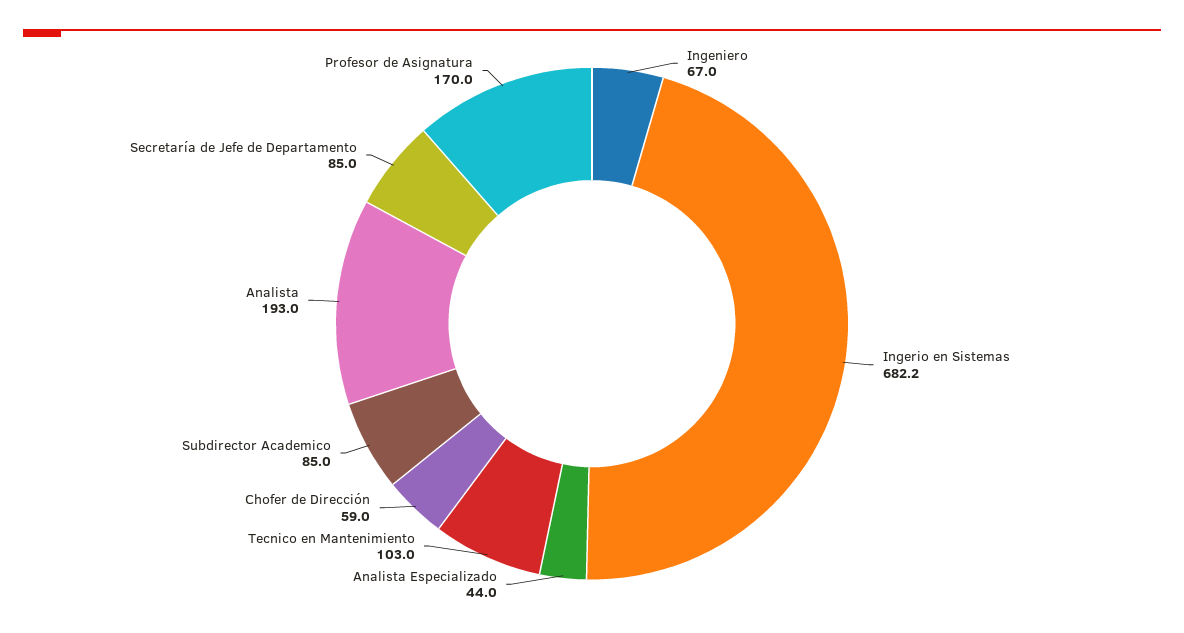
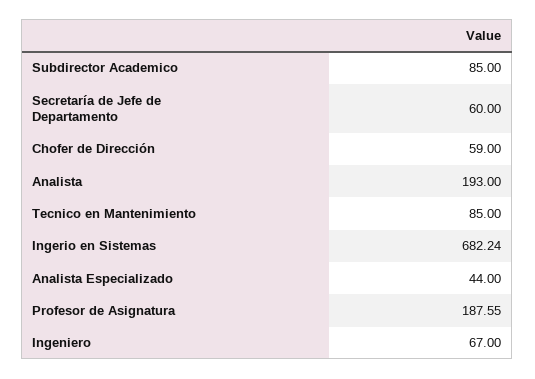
  {
    "Ingeniero": 67,
    "Ingerio en Sistemas": 682.24,
    "Analista Especializado": 44,
-   "Tecnico en Mantenimiento": 103,
+   "Tecnico en Mantenimiento": 85,
    "Chofer de Dirección": 59,
    "Subdirector Academico": 85,
    "Analista": 193,
-   "Secretaría de Jefe de Departamento": 85,
+   "Secretaría de Jefe de Departamento": 60,
-   "Profesor de Asignatura": 170
+   "Profesor de Asignatura": 187.55
  }

